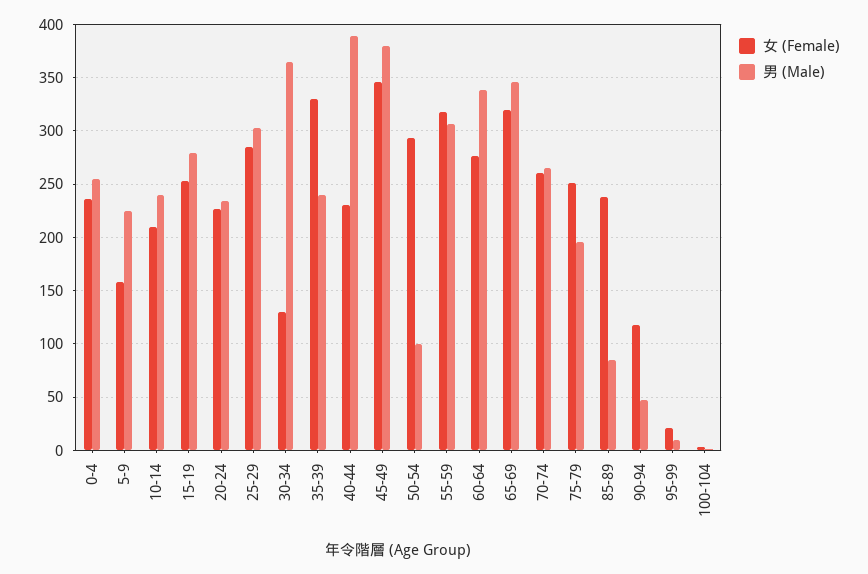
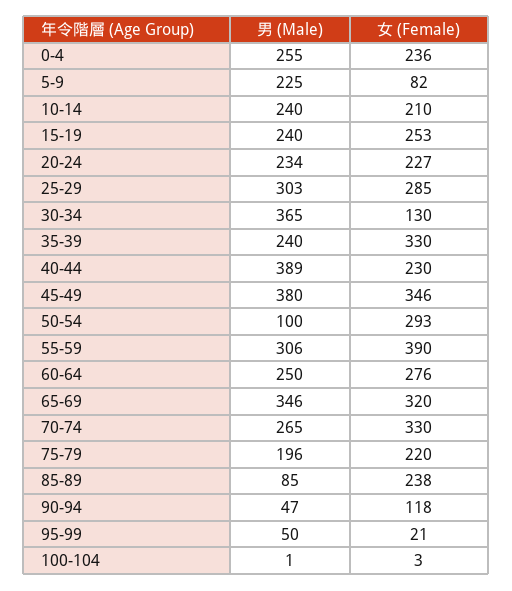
  {
    "女 (Female)": {
      "0-4": 236,
-     "5-9": 160,
+     "5-9": 82,
      "10-14": 210,
      "15-19": 253,
      "20-24": 227,
      "25-29": 285,
      "30-34": 130,
      "35-39": 330,
      "40-44": 230,
      "45-49": 346,
      "50-54": 293,
-     "55-59": 320,
+     "55-59": 390,
      "60-64": 276,
      "65-69": 320,
-     "70-74": 260,
+     "70-74": 330,
-     "75-79": 250,
+     "75-79": 220,
      "85-89": 238,
      "90-94": 118,
      "95-99": 21,
      "100-104": 3
    },
    "男 (Male)": {
      "0-4": 255,
      "5-9": 225,
      "10-14": 240,
-     "15-19": 280,
+     "15-19": 240,
      "20-24": 234,
      "25-29": 303,
      "30-34": 365,
      "35-39": 240,
      "40-44": 389,
      "45-49": 380,
      "50-54": 100,
      "55-59": 306,
-     "60-64": 340,
+     "60-64": 250,
      "65-69": 346,
      "70-74": 265,
      "75-79": 196,
      "85-89": 85,
      "90-94": 47,
-     "95-99": 10,
+     "95-99": 50,
      "100-104": 1
    }
  }

